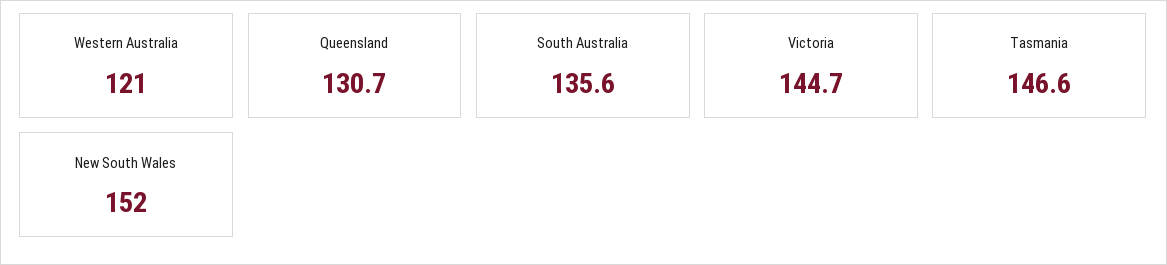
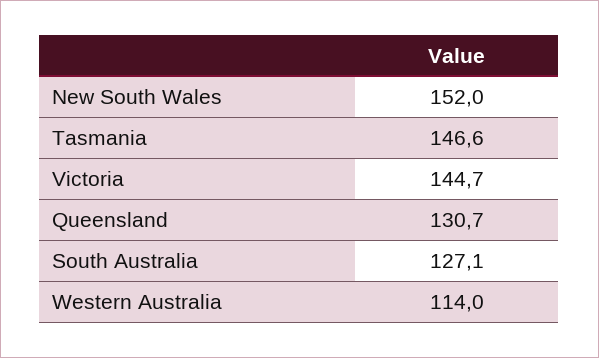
  {
-   "Western Australia": 121,
+   "Western Australia": 114,
    "Queensland": 130.7,
-   "South Australia": 135.6,
+   "South Australia": 127.1,
    "Victoria": 144.7,
    "Tasmania": 146.6,
    "New South Wales": 152
  }

